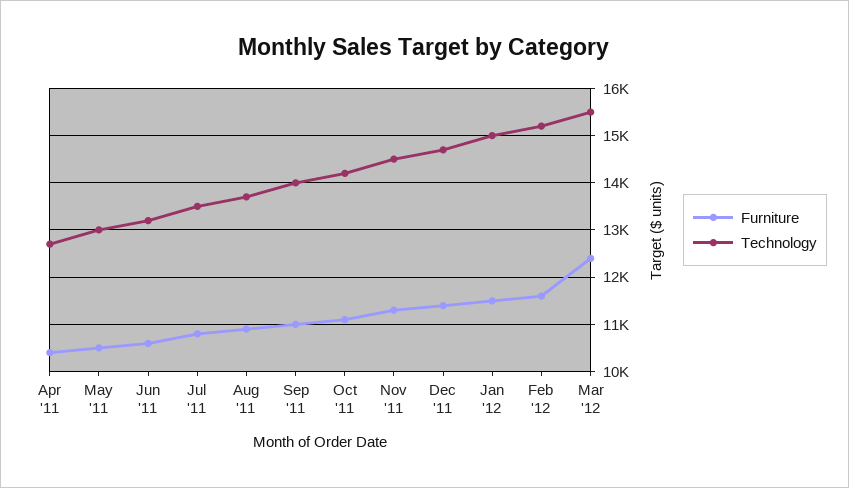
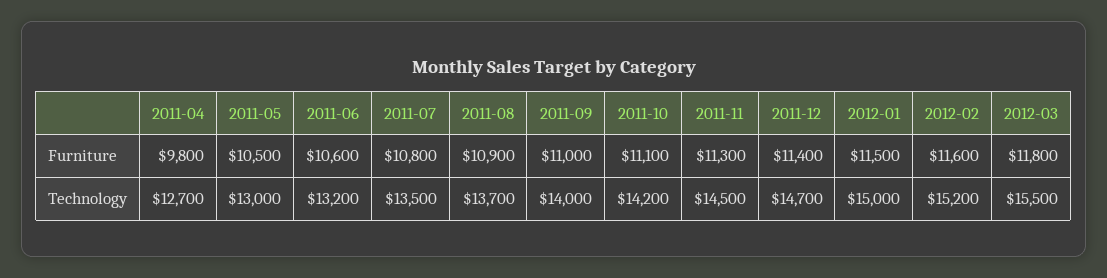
  {
    "Furniture": {
-     "Apr '11": 10400,
+     "Apr '11": 9800,
      "May '11": 10500,
      "Jun '11": 10600,
      "Jul '11": 10800,
      "Aug '11": 10900,
      "Sep '11": 11000,
      "Oct '11": 11100,
      "Nov '11": 11300,
      "Dec '11": 11400,
      "Jan '12": 11500,
      "Feb '12": 11600,
-     "Mar '12": 12400
+     "Mar '12": 11800
    },
    "Technology": {
      "Apr '11": 12700,
      "May '11": 13000,
      "Jun '11": 13200,
      "Jul '11": 13500,
      "Aug '11": 13700,
      "Sep '11": 14000,
      "Oct '11": 14200,
      "Nov '11": 14500,
      "Dec '11": 14700,
      "Jan '12": 15000,
      "Feb '12": 15200,
      "Mar '12": 15500
    }
  }

